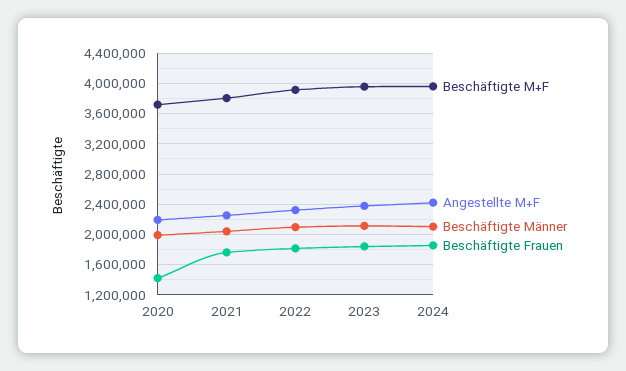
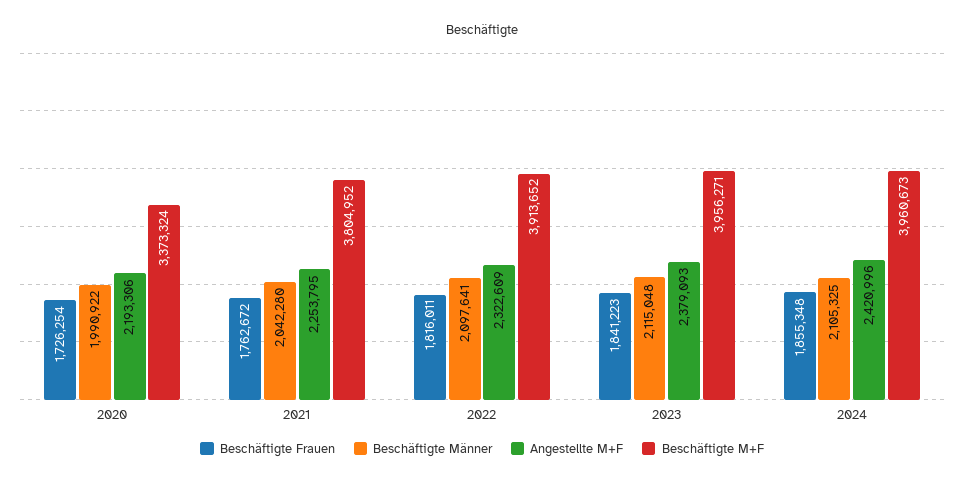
  {
    "Beschäftigte M+F": {
-     "2020": 3700000,
+     "2020": 3373324,
      "2021": 3804952,
      "2022": 3913652,
      "2023": 3956271,
      "2024": 3960673
    },
    "Angestellte M+F": {
      "2020": 2193306,
      "2021": 2253795,
      "2022": 2322609,
      "2023": 2379093,
      "2024": 2420996
    },
    "Beschäftigte Männer": {
      "2020": 1990922,
      "2021": 2042280,
      "2022": 2097641,
      "2023": 2115048,
      "2024": 2105325
    },
    "Beschäftigte Frauen": {
-     "2020": 1400000,
+     "2020": 1726254,
      "2021": 1762672,
      "2022": 1816011,
      "2023": 1841223,
      "2024": 1855348
    }
  }

